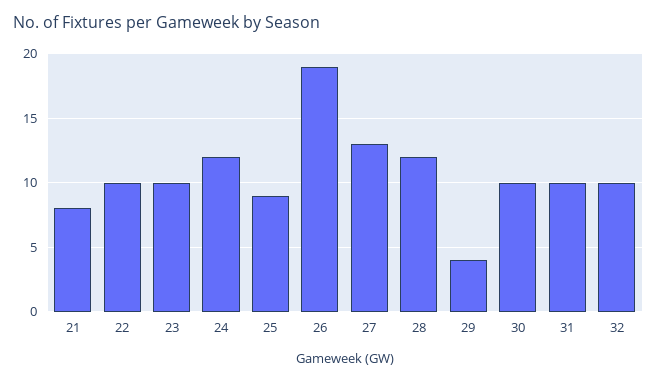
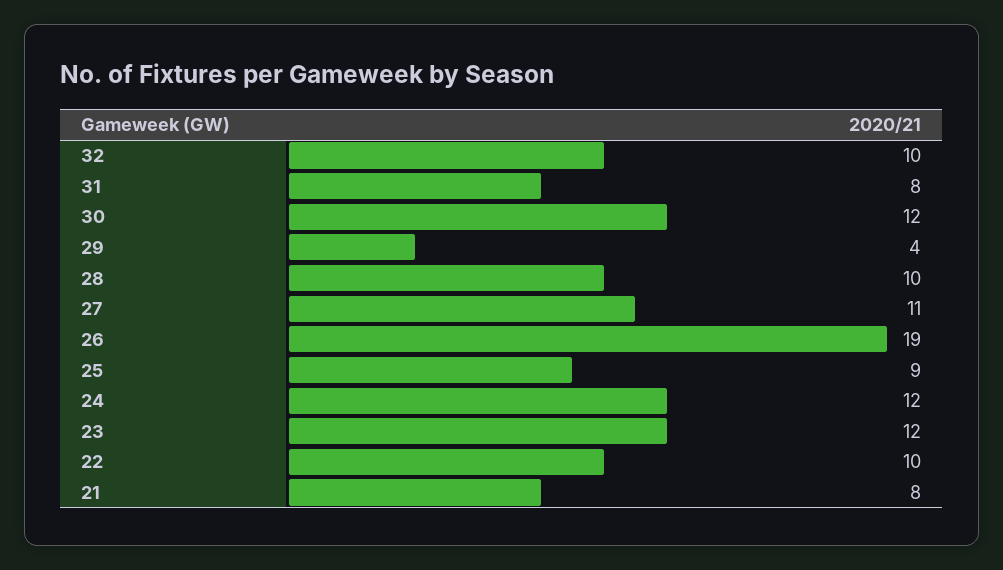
  {
    "21": 8,
    "22": 10,
-   "23": 10,
+   "23": 12,
    "24": 12,
    "25": 9,
    "26": 19,
-   "27": 13,
+   "27": 11,
-   "28": 12,
+   "28": 10,
    "29": 4,
-   "30": 10,
+   "30": 12,
-   "31": 10,
+   "31": 8,
    "32": 10
  }

